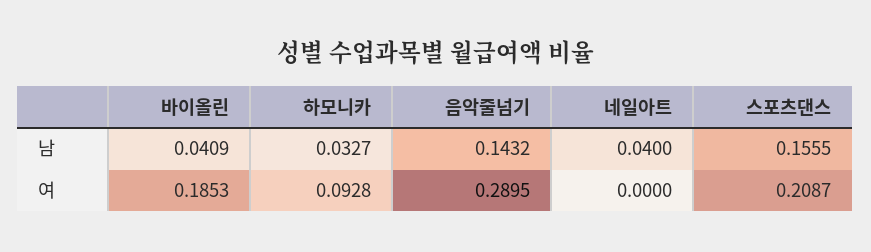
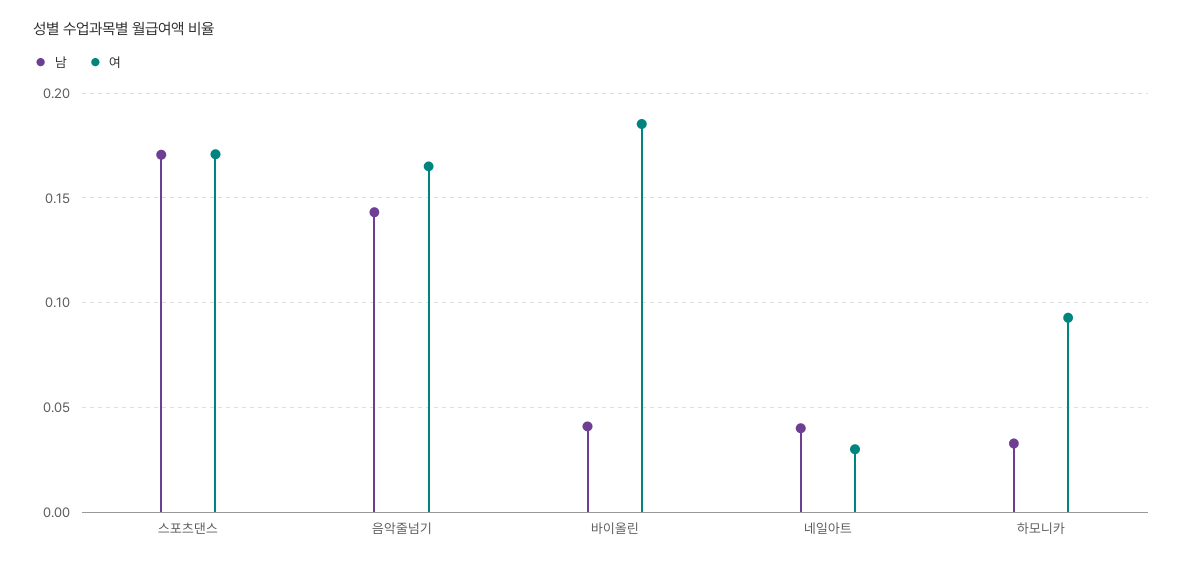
  {
    "남": {
      "바이올린": 0.0409,
      "하모니카": 0.0327,
      "음악줄넘기": 0.1432,
      "네일아트": 0.04,
-     "스포츠댄스": 0.1555
+     "스포츠댄스": 0.17
    },
    "여": {
      "바이올린": 0.1853,
      "하모니카": 0.0928,
-     "음악줄넘기": 0.2895,
+     "음악줄넘기": 0.165,
-     "네일아트": 0,
+     "네일아트": 0.03,
-     "스포츠댄스": 0.2087
+     "스포츠댄스": 0.17
    }
  }

